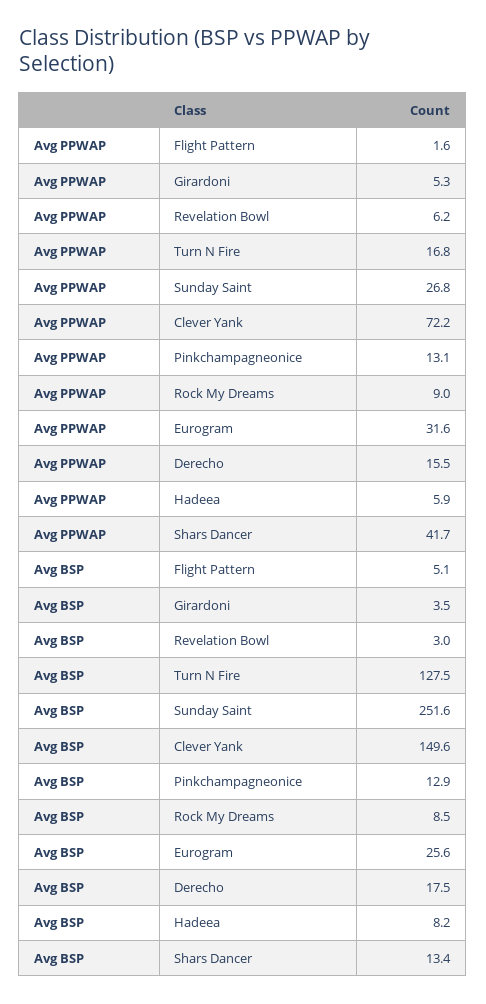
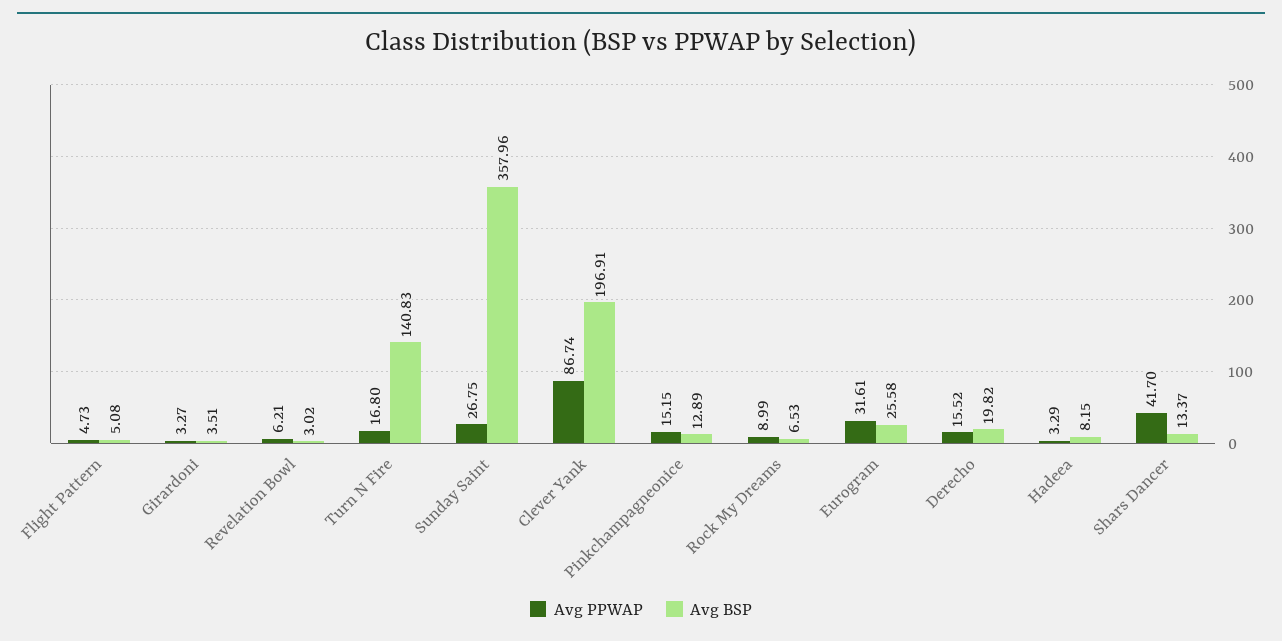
  {
    "Avg PPWAP": {
-     "Flight Pattern": 1.6,
+     "Flight Pattern": 4.73,
-     "Girardoni": 5.3,
+     "Girardoni": 3.27,
      "Revelation Bowl": 6.21,
      "Turn N Fire": 16.8,
      "Sunday Saint": 26.75,
-     "Clever Yank": 72.2,
+     "Clever Yank": 86.74,
-     "Pinkchampagneonice": 13.1,
+     "Pinkchampagneonice": 15.15,
      "Rock My Dreams": 8.99,
      "Eurogram": 31.61,
      "Derecho": 15.52,
-     "Hadeea": 5.9,
+     "Hadeea": 3.29,
      "Shars Dancer": 41.7
    },
    "Avg BSP": {
      "Flight Pattern": 5.08,
      "Girardoni": 3.51,
      "Revelation Bowl": 3.02,
-     "Turn N Fire": 127.5,
+     "Turn N Fire": 140.83,
-     "Sunday Saint": 251.6,
+     "Sunday Saint": 357.96,
-     "Clever Yank": 149.6,
+     "Clever Yank": 196.91,
      "Pinkchampagneonice": 12.89,
-     "Rock My Dreams": 8.5,
+     "Rock My Dreams": 6.53,
      "Eurogram": 25.58,
-     "Derecho": 17.5,
+     "Derecho": 19.82,
      "Hadeea": 8.15,
      "Shars Dancer": 13.37
    }
  }

